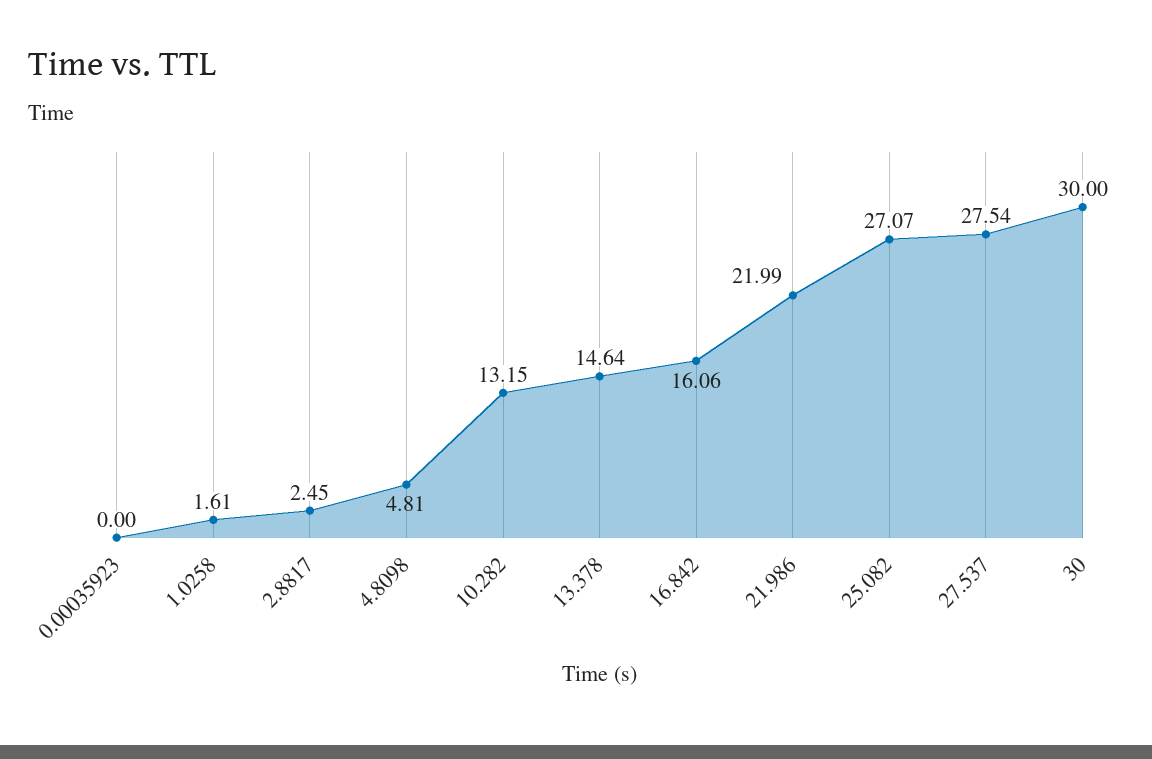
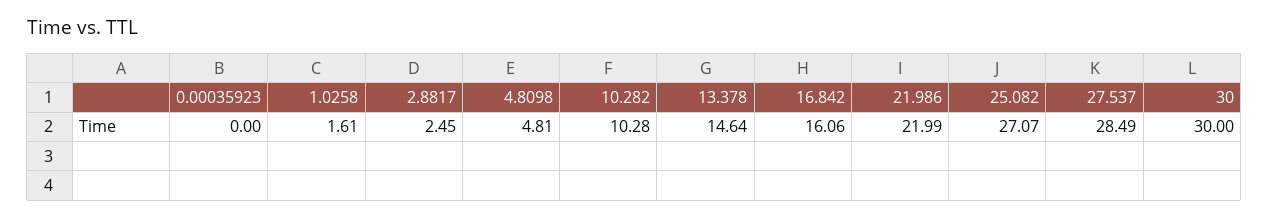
  {
    "0.00035923": 0,
    "1.0258": 1.61,
    "2.8817": 2.45,
    "4.8098": 4.81,
-   "10.282": 13.15,
+   "10.282": 10.28,
    "13.378": 14.64,
    "16.842": 16.06,
    "21.986": 21.99,
    "25.082": 27.07,
-   "27.537": 27.54,
+   "27.537": 28.49,
    "30": 30
  }

